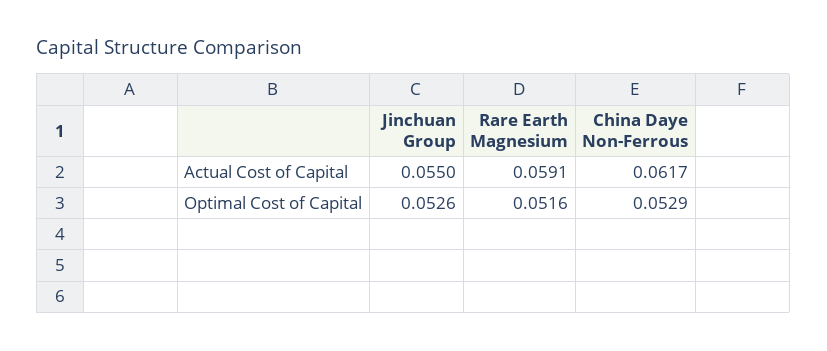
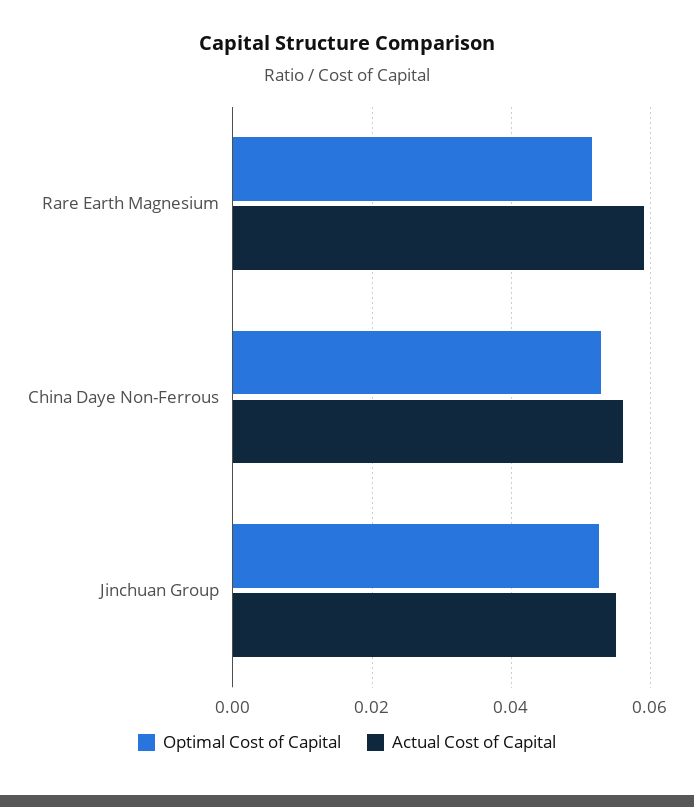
  {
    "Actual Cost of Capital": {
      "Jinchuan Group": 0.055,
      "Rare Earth Magnesium": 0.0591,
-     "China Daye Non-Ferrous": 0.0617
+     "China Daye Non-Ferrous": 0.056
    },
    "Optimal Cost of Capital": {
      "Jinchuan Group": 0.0526,
      "Rare Earth Magnesium": 0.0516,
      "China Daye Non-Ferrous": 0.0529
    }
  }

